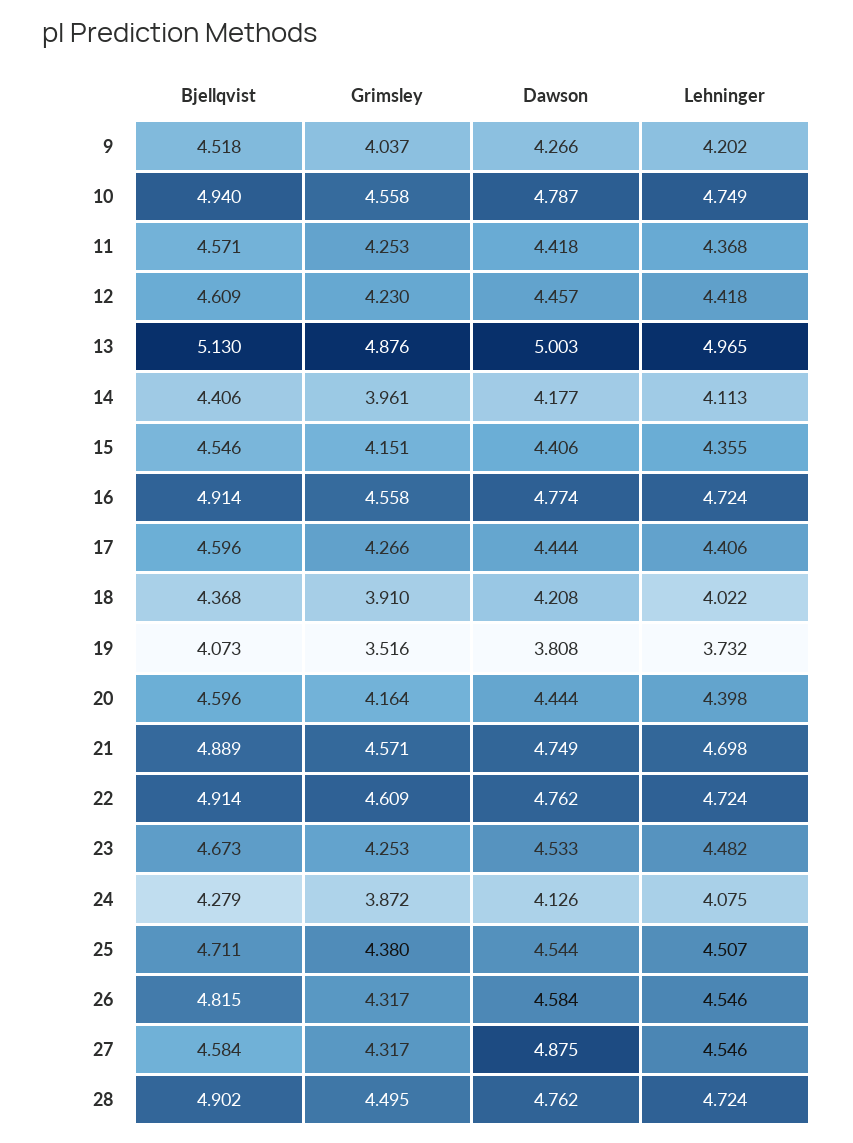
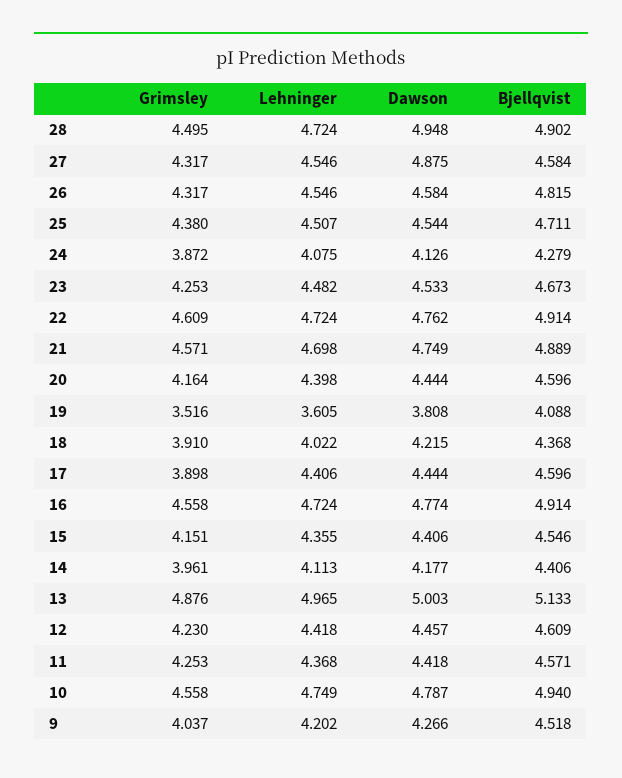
  {
    "Bjellqvist": {
      "9": 4.518,
      "10": 4.94,
      "11": 4.571,
      "12": 4.609,
-     "13": 5.13,
+     "13": 5.133,
      "14": 4.406,
      "15": 4.546,
      "16": 4.914,
      "17": 4.596,
      "18": 4.368,
-     "19": 4.073,
+     "19": 4.088,
      "20": 4.596,
      "21": 4.889,
      "22": 4.914,
      "23": 4.673,
      "24": 4.279,
      "25": 4.711,
      "26": 4.815,
      "27": 4.584,
      "28": 4.902
    },
    "Grimsley": {
      "9": 4.037,
      "10": 4.558,
      "11": 4.253,
      "12": 4.23,
      "13": 4.876,
      "14": 3.961,
      "15": 4.151,
      "16": 4.558,
-     "17": 4.266,
+     "17": 3.898,
      "18": 3.91,
      "19": 3.516,
      "20": 4.164,
      "21": 4.571,
      "22": 4.609,
      "23": 4.253,
      "24": 3.872,
      "25": 4.38,
      "26": 4.317,
      "27": 4.317,
      "28": 4.495
    },
    "Dawson": {
      "9": 4.266,
      "10": 4.787,
      "11": 4.418,
      "12": 4.457,
      "13": 5.003,
      "14": 4.177,
      "15": 4.406,
      "16": 4.774,
      "17": 4.444,
-     "18": 4.208,
+     "18": 4.215,
      "19": 3.808,
      "20": 4.444,
      "21": 4.749,
      "22": 4.762,
      "23": 4.533,
      "24": 4.126,
      "25": 4.544,
      "26": 4.584,
      "27": 4.875,
-     "28": 4.762
+     "28": 4.948
    },
    "Lehninger": {
      "9": 4.202,
      "10": 4.749,
      "11": 4.368,
      "12": 4.418,
      "13": 4.965,
      "14": 4.113,
      "15": 4.355,
      "16": 4.724,
      "17": 4.406,
      "18": 4.022,
-     "19": 3.732,
+     "19": 3.605,
      "20": 4.398,
      "21": 4.698,
      "22": 4.724,
      "23": 4.482,
      "24": 4.075,
      "25": 4.507,
      "26": 4.546,
      "27": 4.546,
      "28": 4.724
    }
  }

